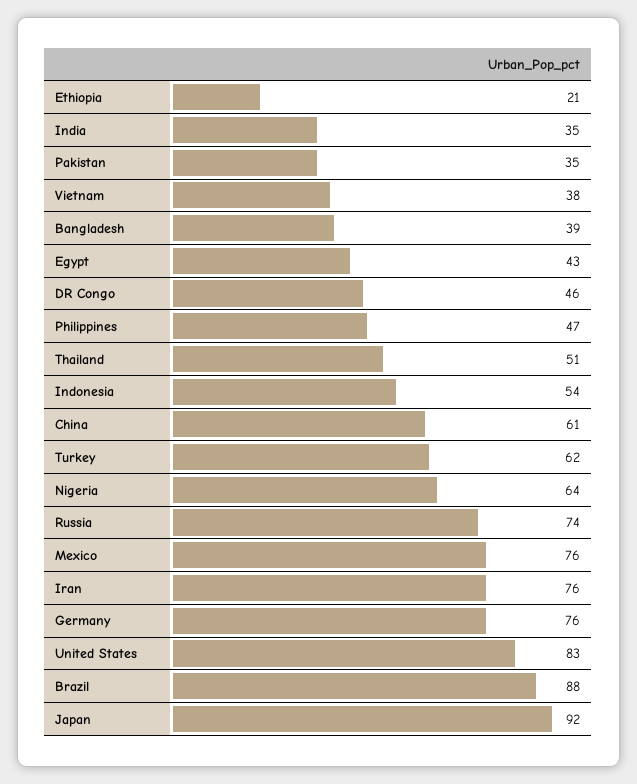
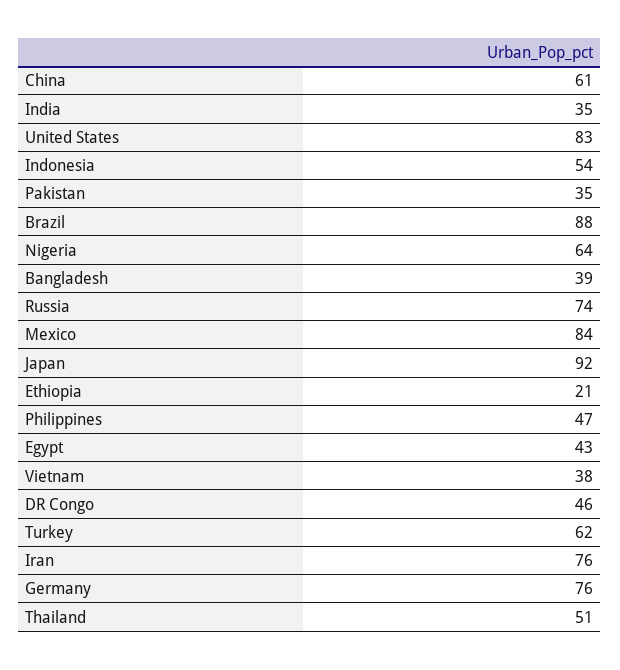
  {
    "Ethiopia": 21,
    "India": 35,
    "Pakistan": 35,
    "Vietnam": 38,
    "Bangladesh": 39,
    "Egypt": 43,
    "DR Congo": 46,
    "Philippines": 47,
    "Thailand": 51,
    "Indonesia": 54,
    "China": 61,
    "Turkey": 62,
    "Nigeria": 64,
    "Russia": 74,
-   "Mexico": 76,
+   "Mexico": 84,
    "Iran": 76,
    "Germany": 76,
    "United States": 83,
    "Brazil": 88,
    "Japan": 92
  }

